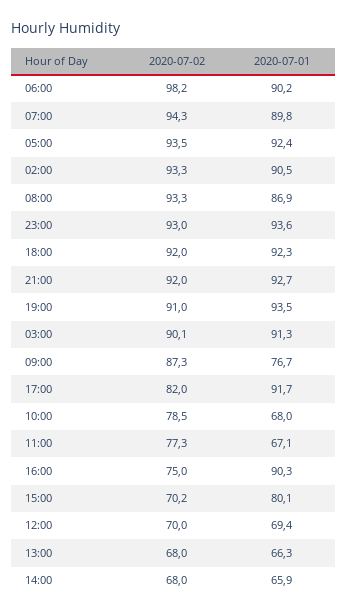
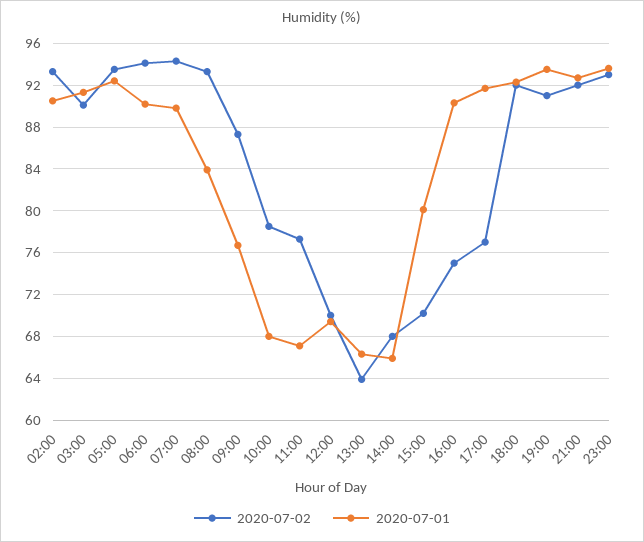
  {
    "2020-07-02": {
-     "06:00": 98.2,
+     "06:00": 94,
      "07:00": 94.3,
      "05:00": 93.5,
      "02:00": 93.3,
      "08:00": 93.3,
      "23:00": 93,
      "18:00": 92,
      "21:00": 92,
      "19:00": 91,
      "03:00": 90.1,
      "09:00": 87.3,
-     "17:00": 82,
+     "17:00": 77,
      "10:00": 78.5,
      "11:00": 77.3,
      "16:00": 75,
      "15:00": 70.2,
      "12:00": 70,
-     "13:00": 68,
+     "13:00": 64,
      "14:00": 68
    },
    "2020-07-01": {
      "06:00": 90.2,
      "07:00": 89.8,
      "05:00": 92.4,
      "02:00": 90.5,
-     "08:00": 86.9,
+     "08:00": 84,
      "23:00": 93.6,
      "18:00": 92.3,
      "21:00": 92.7,
      "19:00": 93.5,
      "03:00": 91.3,
      "09:00": 76.7,
      "17:00": 91.7,
      "10:00": 68,
      "11:00": 67.1,
      "16:00": 90.3,
      "15:00": 80.1,
      "12:00": 69.4,
      "13:00": 66.3,
      "14:00": 65.9
    }
  }

